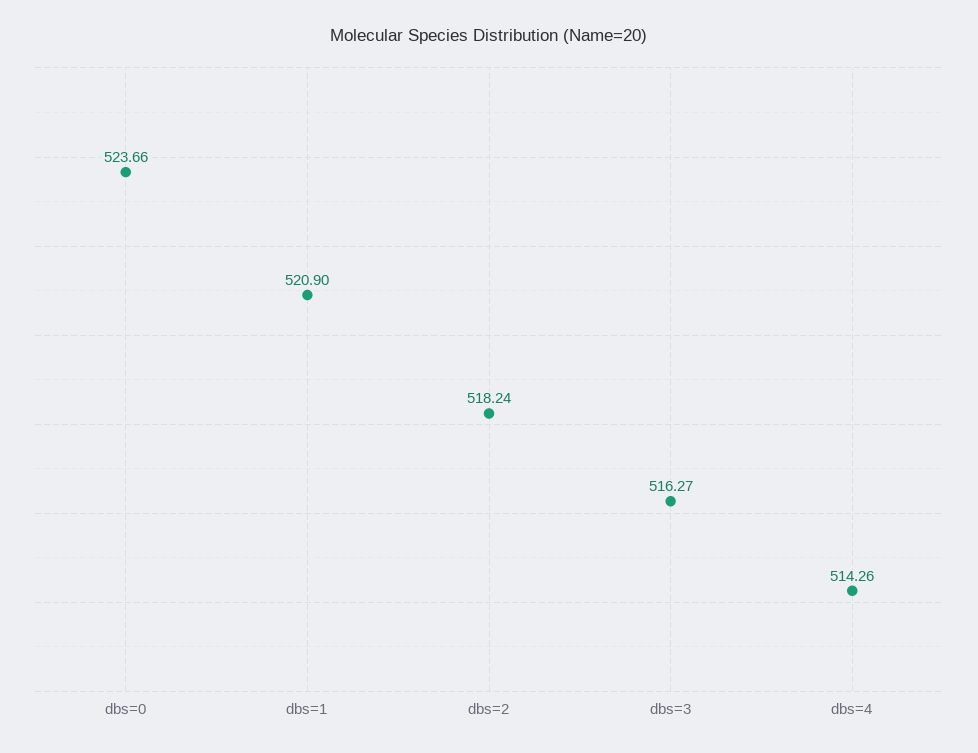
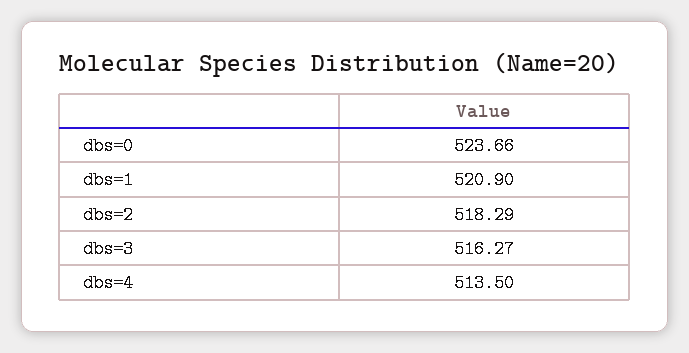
  {
    "dbs=0": 523.66,
    "dbs=1": 520.9,
-   "dbs=2": 518.24,
+   "dbs=2": 518.29,
    "dbs=3": 516.27,
-   "dbs=4": 514.26
+   "dbs=4": 513.5
  }

